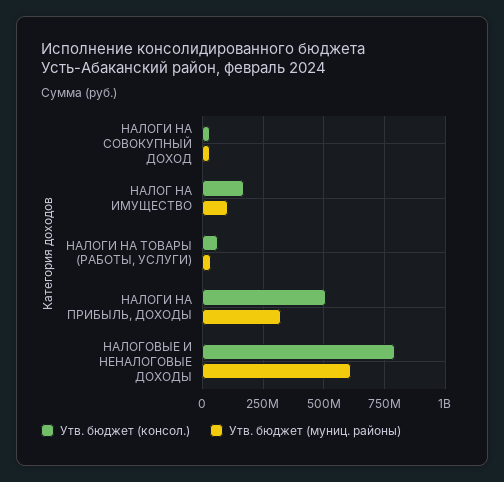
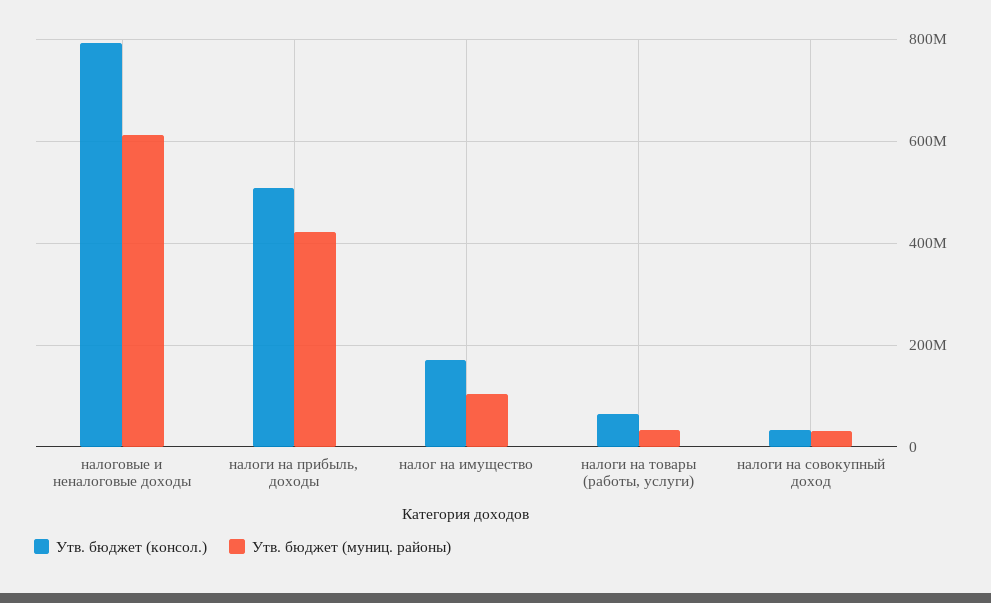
  {
    "Утв. бюджет (консол.)": {
      "НАЛОГИ НА СОВОКУПНЫЙ ДОХОД": 40000000,
      "НАЛОГ НА ИМУЩЕСТВО": 160000000,
      "НАЛОГИ НА ТОВАРЫ (РАБОТЫ, УСЛУГИ)": 60000000,
      "НАЛОГИ НА ПРИБЫЛЬ, ДОХОДЫ": 500000000,
      "НАЛОГОВЫЕ И НЕНАЛОГОВЫЕ ДОХОДЫ": 800000000
    },
    "Утв. бюджет (муниц. районы)": {
      "НАЛОГИ НА СОВОКУПНЫЙ ДОХОД": 40000000,
      "НАЛОГ НА ИМУЩЕСТВО": 100000000,
      "НАЛОГИ НА ТОВАРЫ (РАБОТЫ, УСЛУГИ)": 40000000,
-     "НАЛОГИ НА ПРИБЫЛЬ, ДОХОДЫ": 325000000,
+     "НАЛОГИ НА ПРИБЫЛЬ, ДОХОДЫ": 420000000,
      "НАЛОГОВЫЕ И НЕНАЛОГОВЫЕ ДОХОДЫ": 620000000
    }
  }

